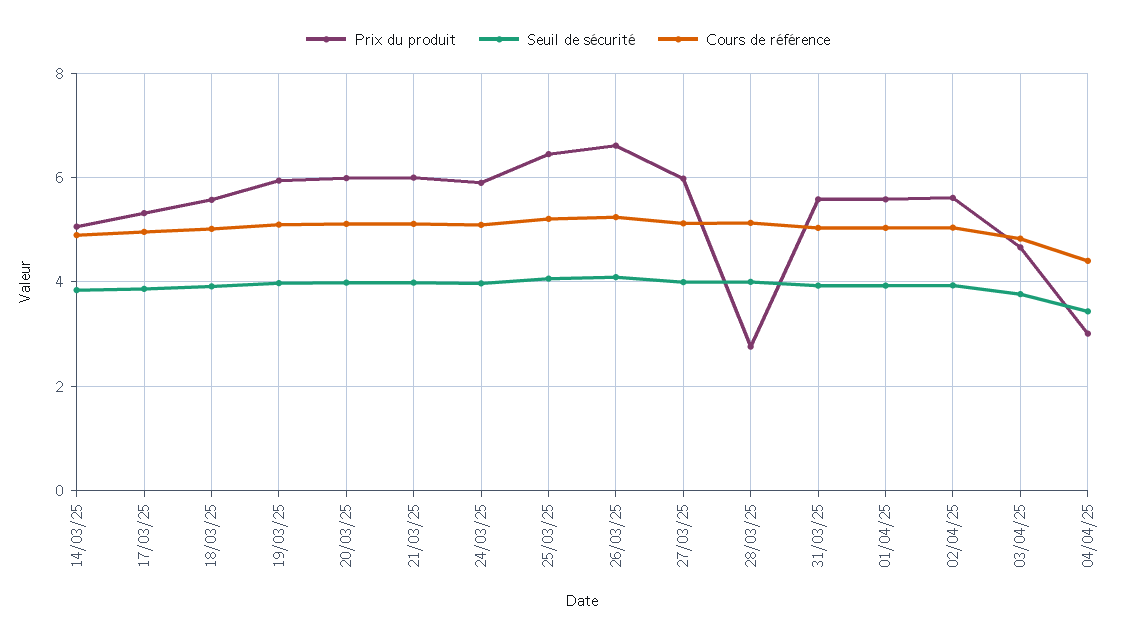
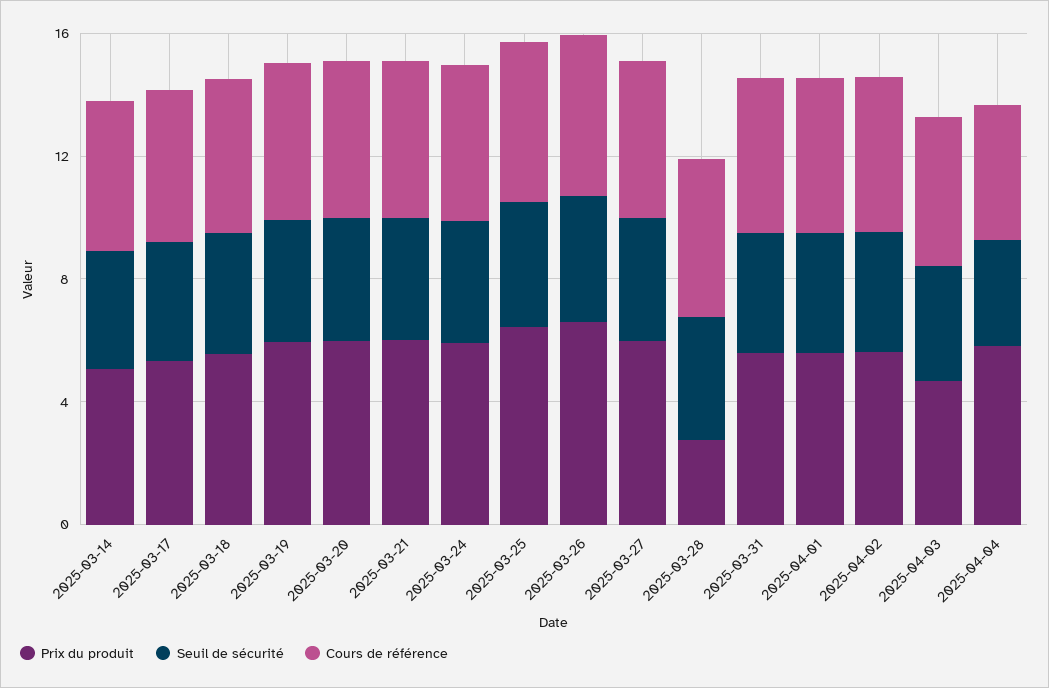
  {
    "Prix du produit": {
      "14/03/25": 5,
      "17/03/25": 5.4,
      "18/03/25": 5.6,
      "19/03/25": 6,
      "20/03/25": 6,
      "21/03/25": 6,
      "24/03/25": 6,
      "25/03/25": 6.4,
      "26/03/25": 6.6,
      "27/03/25": 6,
      "28/03/25": 2.8,
      "31/03/25": 5.6,
      "01/04/25": 5.6,
      "02/04/25": 5.6,
      "03/04/25": 4.6,
-     "04/04/25": 3
+     "04/04/25": 6
    },
    "Seuil de sécurité": {
      "14/03/25": 3.8,
      "17/03/25": 3.8,
      "18/03/25": 4,
      "19/03/25": 4,
      "20/03/25": 4,
      "21/03/25": 4,
      "24/03/25": 4,
      "25/03/25": 4,
      "26/03/25": 4,
      "27/03/25": 4,
      "28/03/25": 4,
      "31/03/25": 4,
      "01/04/25": 4,
      "02/04/25": 4,
      "03/04/25": 3.8,
      "04/04/25": 3.4
    },
    "Cours de référence": {
      "14/03/25": 4.8,
      "17/03/25": 5,
      "18/03/25": 5,
      "19/03/25": 5.2,
      "20/03/25": 5.2,
      "21/03/25": 5.2,
      "24/03/25": 5,
      "25/03/25": 5.2,
      "26/03/25": 5.2,
      "27/03/25": 5.2,
      "28/03/25": 5.2,
      "31/03/25": 5,
      "01/04/25": 5,
      "02/04/25": 5,
      "03/04/25": 4.8,
      "04/04/25": 4.4
    }
  }

